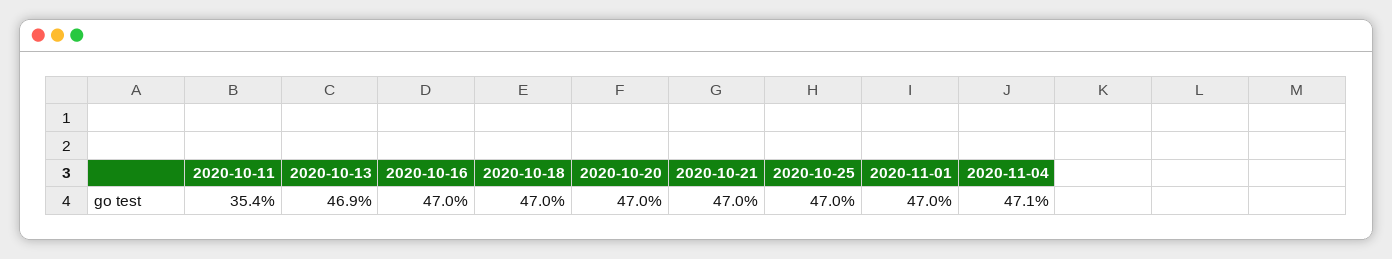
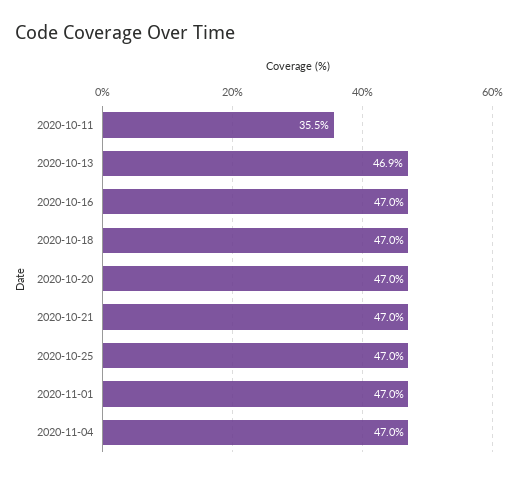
  {
-   "2020-10-11": 35.4,
+   "2020-10-11": 35.5,
    "2020-10-13": 46.9,
    "2020-10-16": 47,
    "2020-10-18": 47,
    "2020-10-20": 47,
    "2020-10-21": 47,
    "2020-10-25": 47,
    "2020-11-01": 47,
-   "2020-11-04": 47.1
+   "2020-11-04": 47
  }

